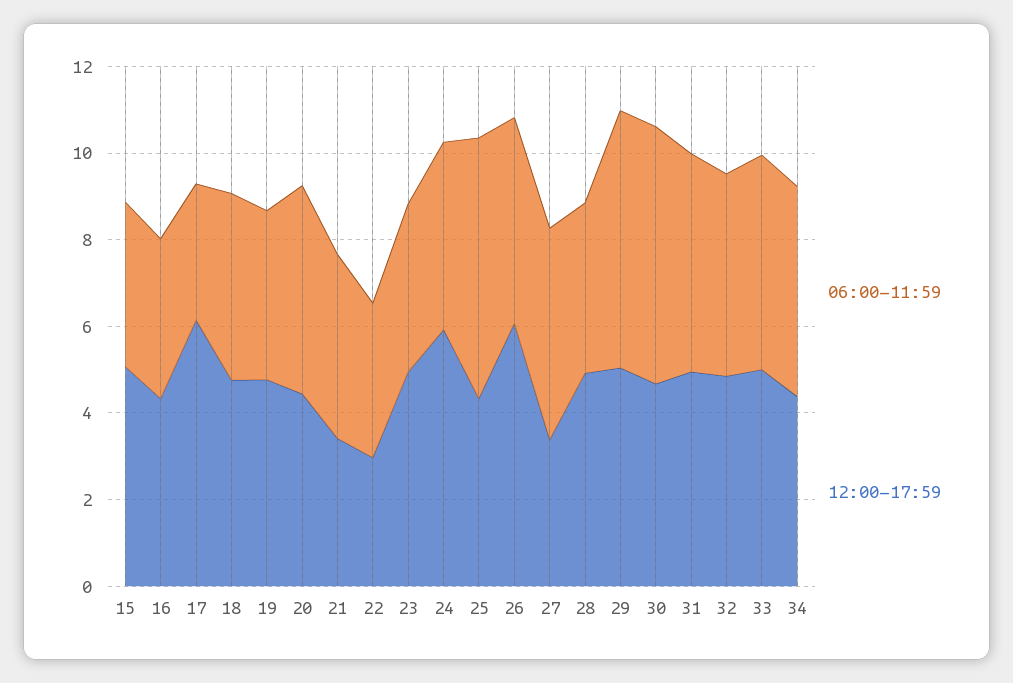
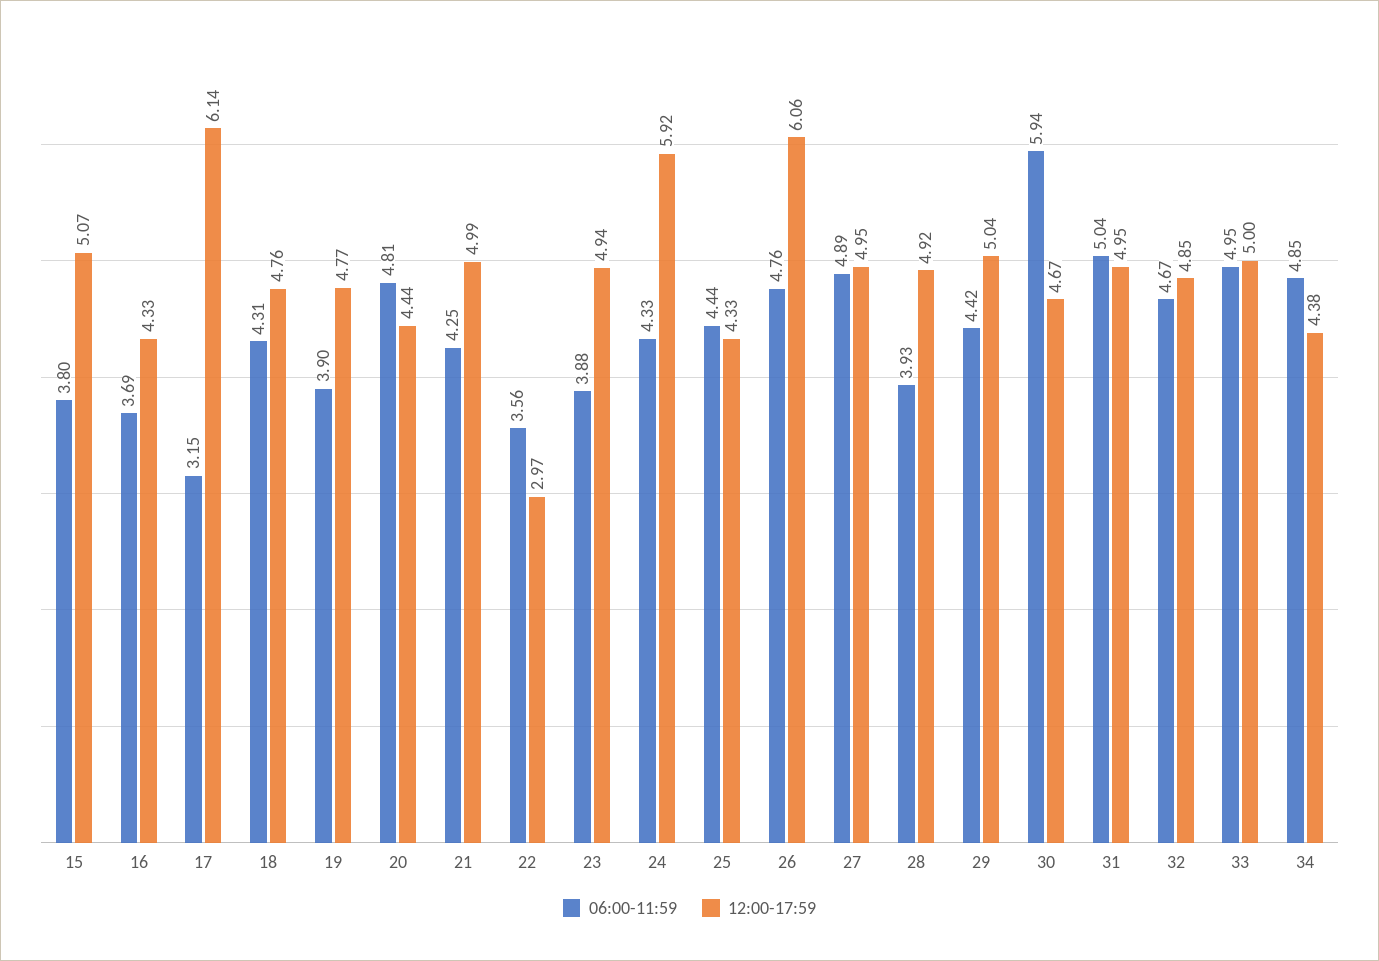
  {
    "06:00-11:59": {
      "15": 3.8,
      "16": 3.69,
      "17": 3.15,
      "18": 4.31,
      "19": 3.9,
      "20": 4.81,
      "21": 4.25,
      "22": 3.56,
      "23": 3.88,
      "24": 4.33,
-     "25": 6,
+     "25": 4.44,
      "26": 4.76,
      "27": 4.89,
      "28": 3.93,
-     "29": 6,
+     "29": 4.42,
      "30": 5.94,
      "31": 5.04,
      "32": 4.67,
      "33": 4.95,
      "34": 4.85
    },
    "12:00-17:59": {
      "15": 5.07,
      "16": 4.33,
      "17": 6.14,
      "18": 4.76,
      "19": 4.77,
      "20": 4.44,
-     "21": 3.5,
+     "21": 4.99,
      "22": 2.97,
      "23": 4.94,
      "24": 5.92,
      "25": 4.33,
      "26": 6.06,
-     "27": 3.5,
+     "27": 4.95,
      "28": 4.92,
      "29": 5.04,
      "30": 4.67,
      "31": 4.95,
      "32": 4.85,
      "33": 5,
      "34": 4.38
    }
  }

